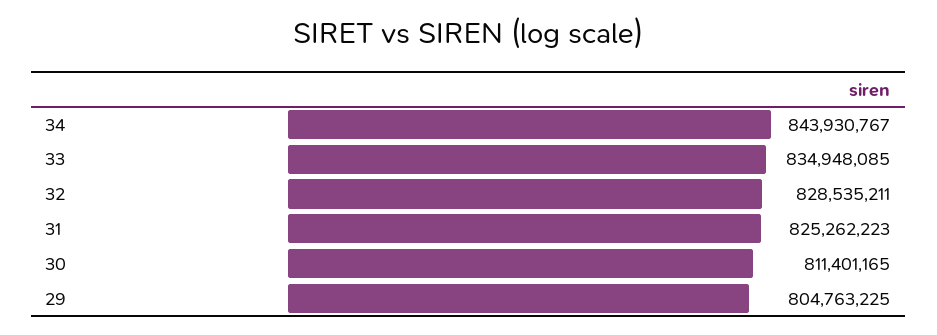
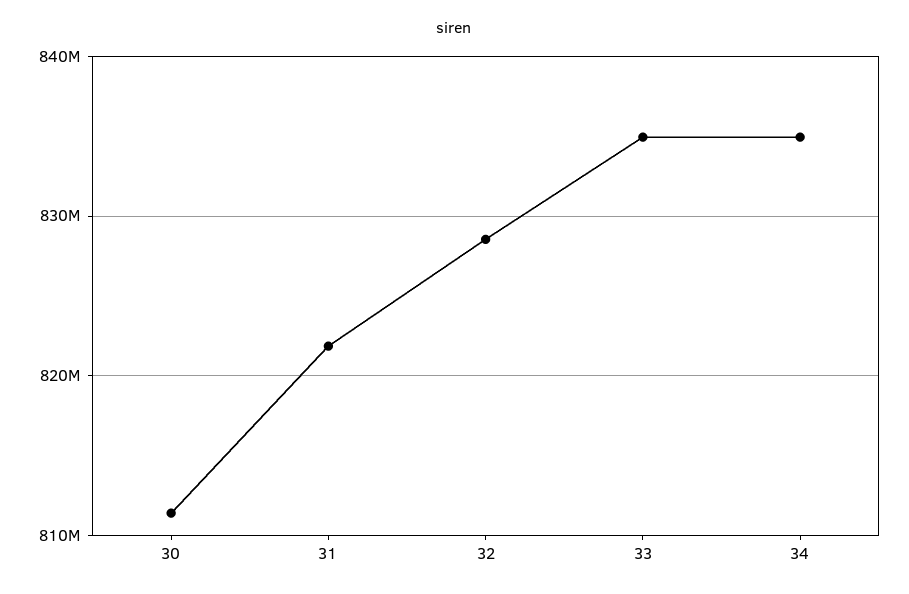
  {
-   "34": 843930767,
+   "34": 835000000,
    "33": 834948085,
    "32": 828535211,
-   "31": 825262223,
+   "31": 822000000,
-   "30": 811401165,
+   "30": 811401165
-   "29": 804763225
  }

